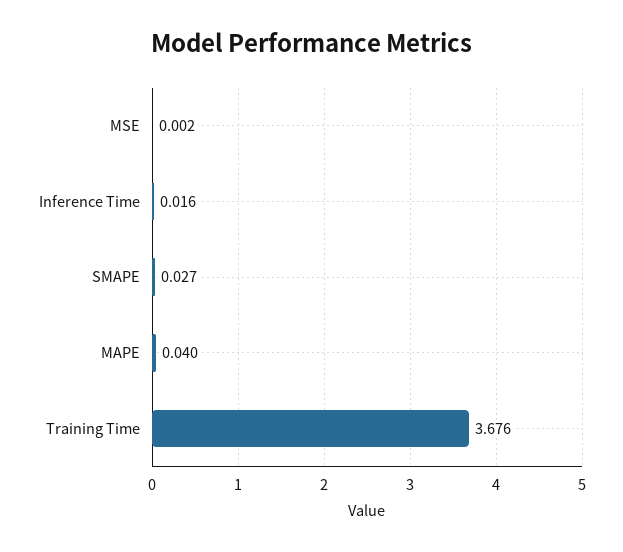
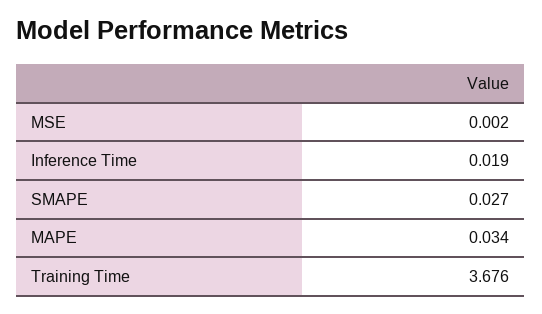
  {
    "MSE": 0.002,
-   "Inference Time": 0.016,
+   "Inference Time": 0.019,
    "SMAPE": 0.027,
-   "MAPE": 0.04,
+   "MAPE": 0.034,
    "Training Time": 3.676
  }

